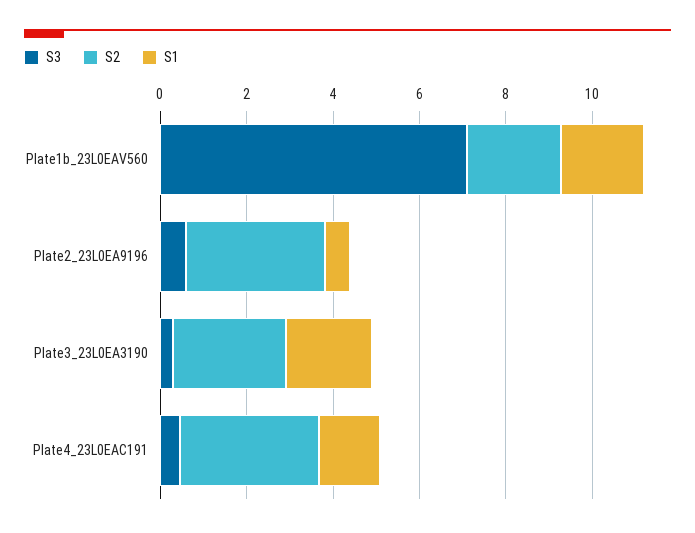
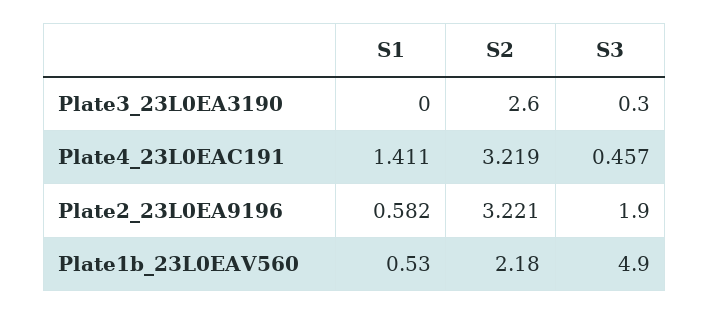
  {
    "S3": {
-     "Plate1b_23L0EAV560": 7,
+     "Plate1b_23L0EAV560": 4.9,
-     "Plate2_23L0EA9196": 0.5,
+     "Plate2_23L0EA9196": 1.9,
      "Plate3_23L0EA3190": 0.3,
      "Plate4_23L0EAC191": 0.457
    },
    "S2": {
      "Plate1b_23L0EAV560": 2.18,
      "Plate2_23L0EA9196": 3.221,
      "Plate3_23L0EA3190": 2.6,
      "Plate4_23L0EAC191": 3.219
    },
    "S1": {
-     "Plate1b_23L0EAV560": 2,
+     "Plate1b_23L0EAV560": 0.53,
      "Plate2_23L0EA9196": 0.582,
-     "Plate3_23L0EA3190": 2,
+     "Plate3_23L0EA3190": 0,
      "Plate4_23L0EAC191": 1.411
    }
  }

